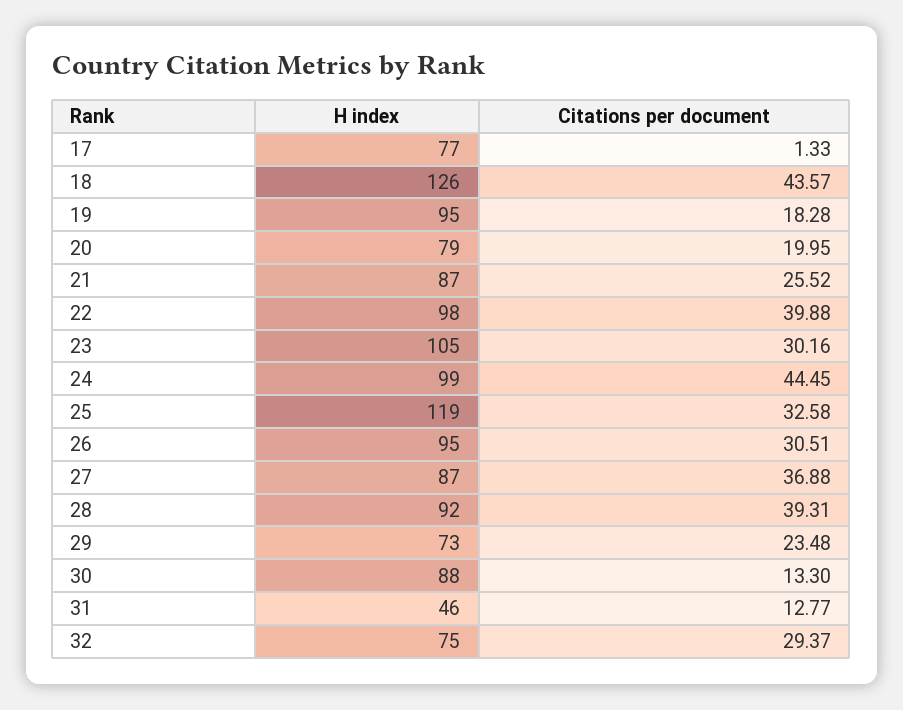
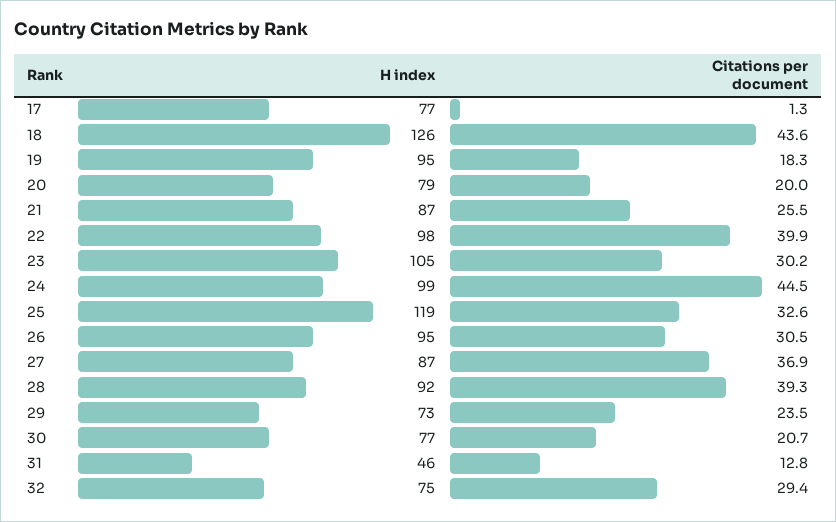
  {
    "H index": {
      "17": 77,
      "18": 126,
      "19": 95,
      "20": 79,
      "21": 87,
      "22": 98,
      "23": 105,
      "24": 99,
      "25": 119,
      "26": 95,
      "27": 87,
      "28": 92,
      "29": 73,
-     "30": 88,
+     "30": 77,
      "31": 46,
      "32": 75
    },
    "Citations per document": {
      "17": 1.33,
      "18": 43.57,
      "19": 18.28,
      "20": 19.95,
      "21": 25.52,
      "22": 39.88,
      "23": 30.16,
      "24": 44.45,
      "25": 32.58,
      "26": 30.51,
      "27": 36.88,
      "28": 39.31,
      "29": 23.48,
-     "30": 13.3,
+     "30": 20.7,
      "31": 12.77,
      "32": 29.37
    }
  }

